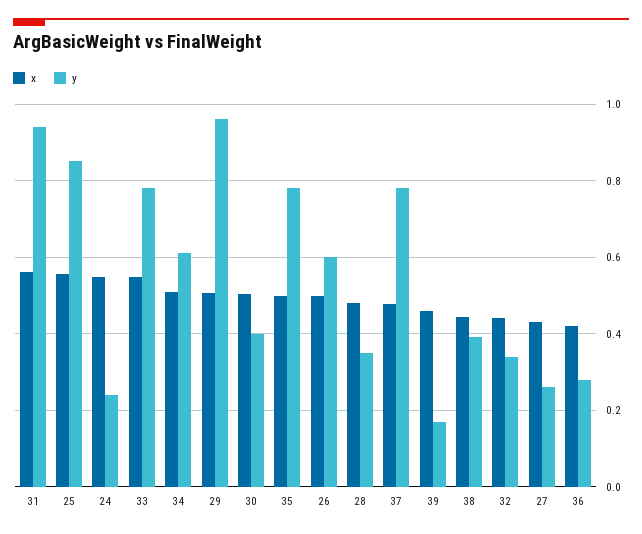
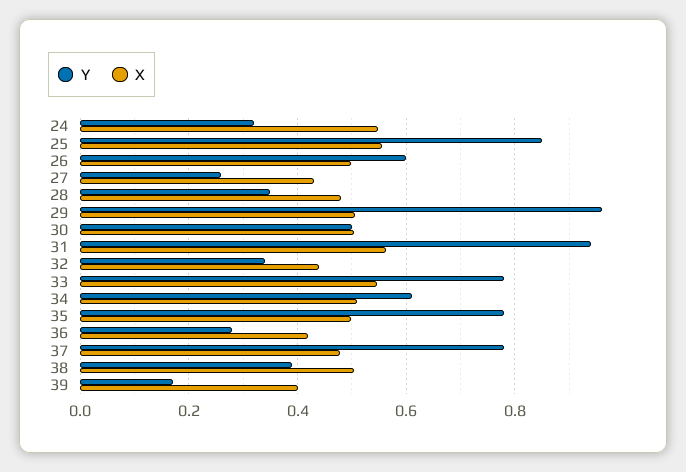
  {
    "x": {
      "31": 0.56,
      "25": 0.56,
      "24": 0.54,
      "33": 0.54,
      "34": 0.5,
      "29": 0.5,
      "30": 0.5,
      "35": 0.5,
      "26": 0.5,
      "28": 0.48,
      "37": 0.48,
-     "39": 0.46,
+     "39": 0.4,
-     "38": 0.44,
+     "38": 0.5,
      "32": 0.44,
      "27": 0.44,
      "36": 0.42
    },
    "y": {
      "31": 0.94,
      "25": 0.86,
-     "24": 0.24,
+     "24": 0.32,
      "33": 0.78,
      "34": 0.62,
      "29": 0.96,
-     "30": 0.4,
+     "30": 0.5,
      "35": 0.78,
      "26": 0.6,
      "28": 0.36,
      "37": 0.78,
      "39": 0.18,
      "38": 0.4,
      "32": 0.34,
      "27": 0.26,
      "36": 0.28
    }
  }

